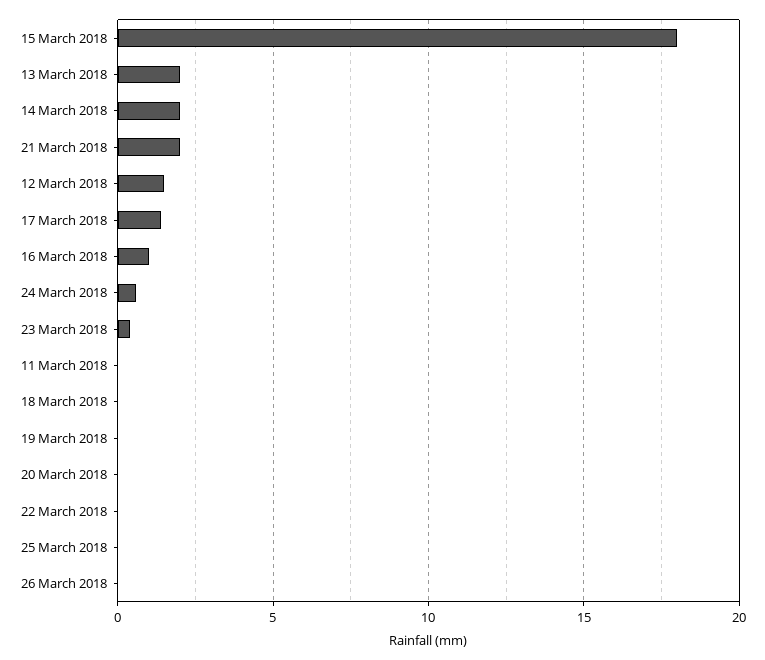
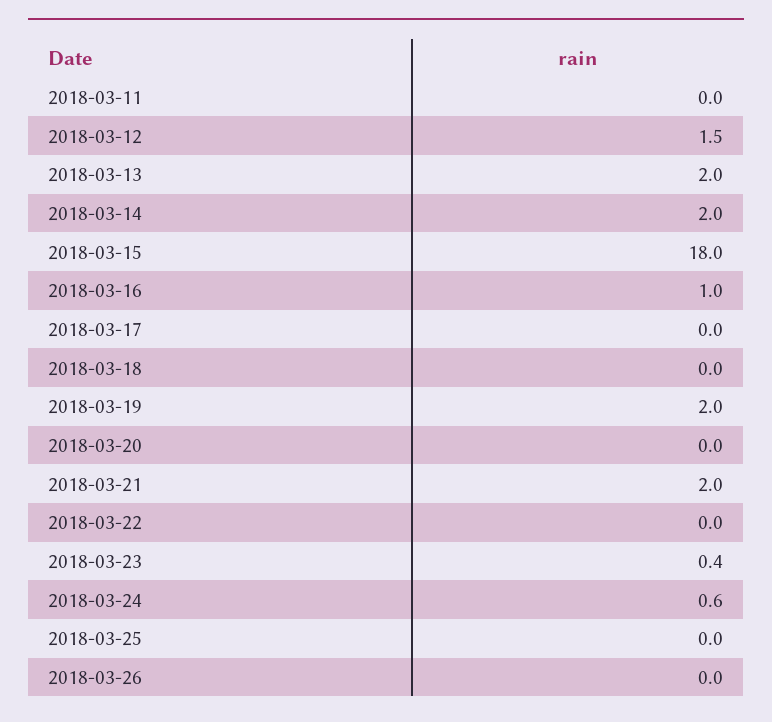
  {
    "15 March 2018": 18,
    "13 March 2018": 2,
    "14 March 2018": 2,
    "21 March 2018": 2,
    "12 March 2018": 1.5,
-   "17 March 2018": 1.5,
+   "17 March 2018": 0,
    "16 March 2018": 1,
    "24 March 2018": 0.6,
    "23 March 2018": 0.4,
    "11 March 2018": 0,
    "18 March 2018": 0,
-   "19 March 2018": 0,
+   "19 March 2018": 2,
    "20 March 2018": 0,
    "22 March 2018": 0,
    "25 March 2018": 0,
    "26 March 2018": 0
  }

